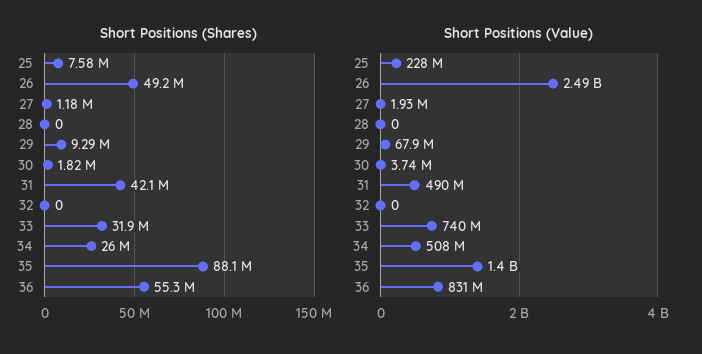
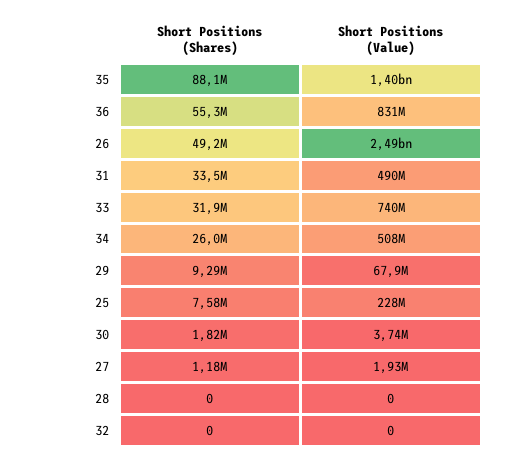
  {
    "Short Positions (Shares)": {
      "25": 7580000,
      "26": 49200000,
      "27": 1180000,
      "28": 0,
      "29": 9290000,
      "30": 1820000,
-     "31": 42100000,
+     "31": 33500000,
      "32": 0,
      "33": 31900000,
      "34": 26000000,
      "35": 88100000,
      "36": 55300000
    },
    "Short Positions (Value)": {
      "25": 228000000,
      "26": 2490000000,
      "27": 1930000,
      "28": 0,
      "29": 67900000,
      "30": 3740000,
      "31": 490000000,
      "32": 0,
      "33": 740000000,
      "34": 508000000,
      "35": 1400000000,
      "36": 831000000
    }
  }

